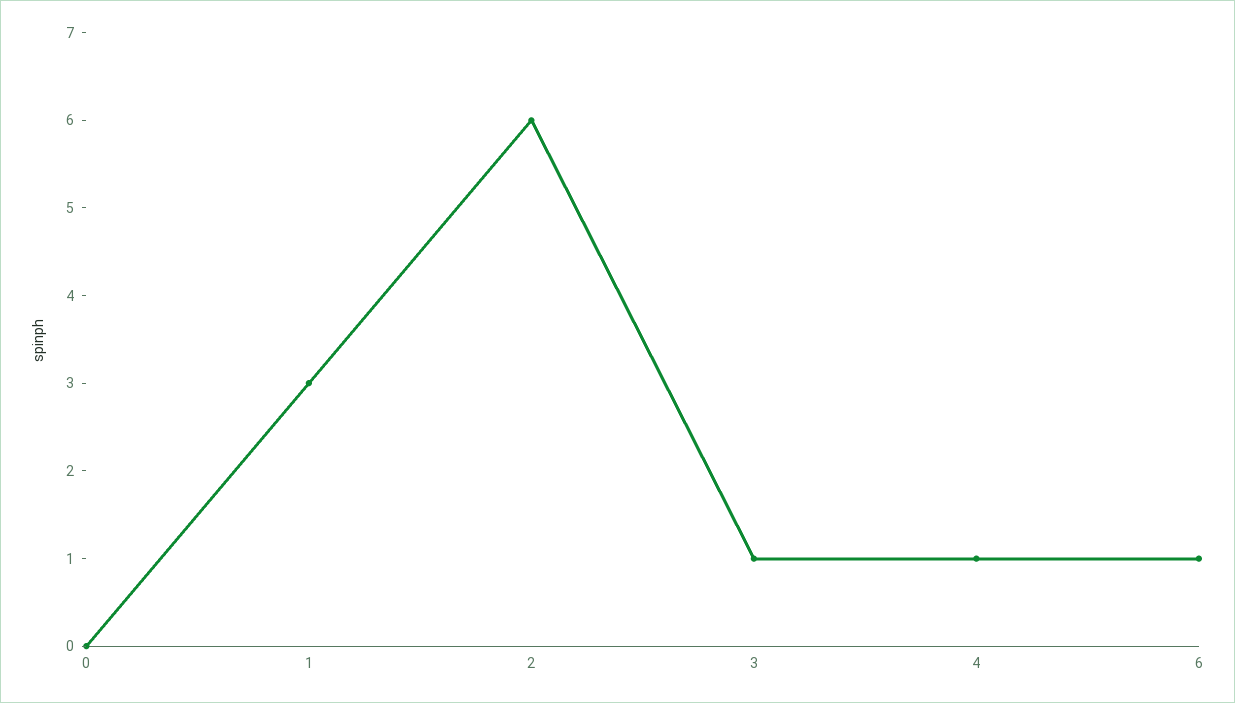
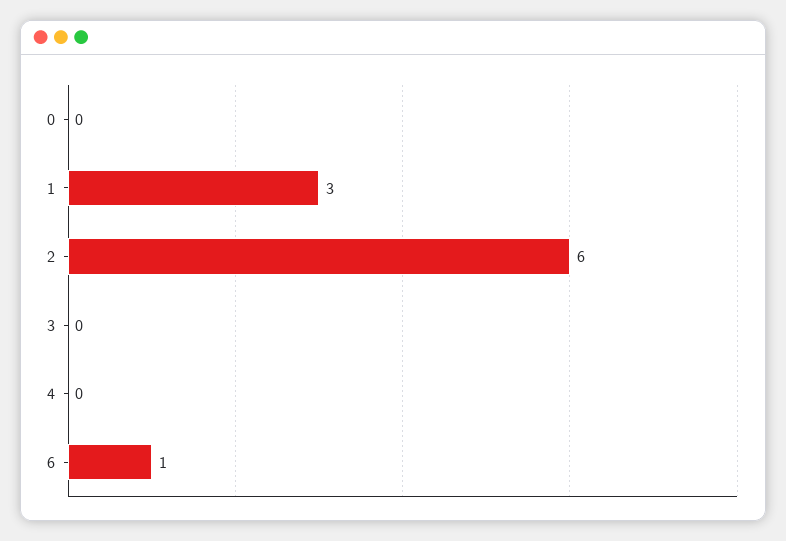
  {
    "0": 0,
    "1": 3,
    "2": 6,
-   "3": 1,
+   "3": 0,
-   "4": 1,
+   "4": 0,
    "6": 1
  }

